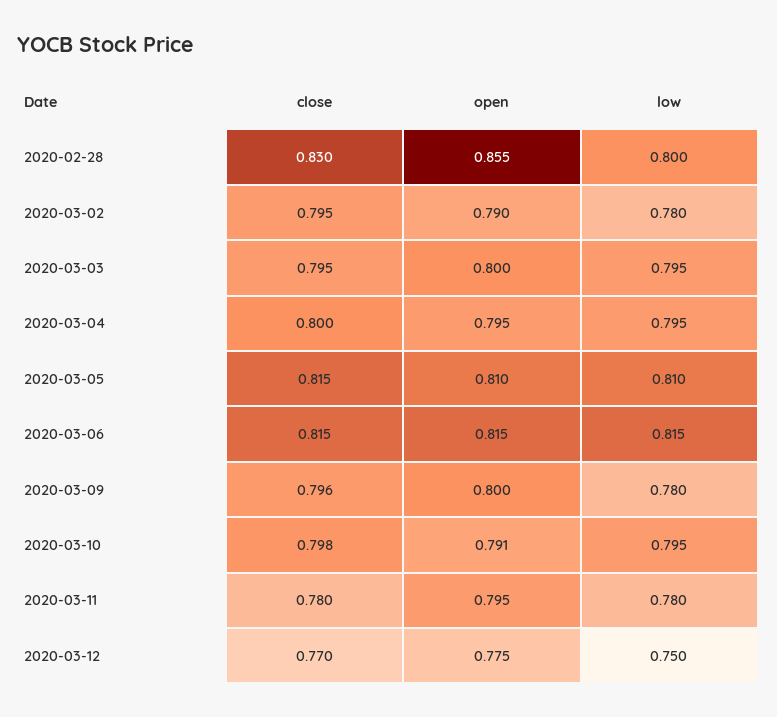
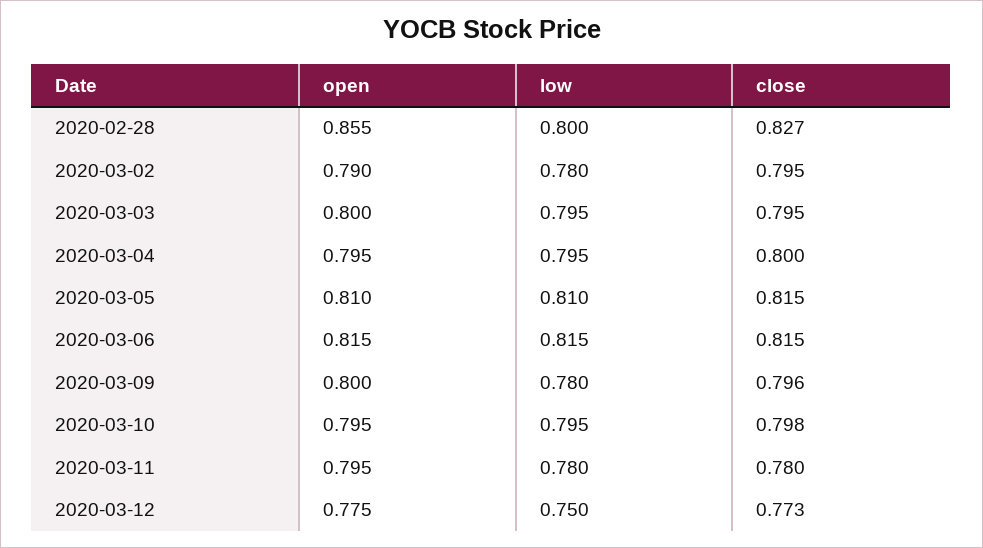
  {
    "close": {
-     "2020-02-28": 0.83,
+     "2020-02-28": 0.827,
      "2020-03-02": 0.795,
      "2020-03-03": 0.795,
      "2020-03-04": 0.8,
      "2020-03-05": 0.815,
      "2020-03-06": 0.815,
      "2020-03-09": 0.796,
      "2020-03-10": 0.798,
      "2020-03-11": 0.78,
-     "2020-03-12": 0.77
+     "2020-03-12": 0.773
    },
    "open": {
      "2020-02-28": 0.855,
      "2020-03-02": 0.79,
      "2020-03-03": 0.8,
      "2020-03-04": 0.795,
      "2020-03-05": 0.81,
      "2020-03-06": 0.815,
      "2020-03-09": 0.8,
-     "2020-03-10": 0.791,
+     "2020-03-10": 0.795,
      "2020-03-11": 0.795,
      "2020-03-12": 0.775
    },
    "low": {
      "2020-02-28": 0.8,
      "2020-03-02": 0.78,
      "2020-03-03": 0.795,
      "2020-03-04": 0.795,
      "2020-03-05": 0.81,
      "2020-03-06": 0.815,
      "2020-03-09": 0.78,
      "2020-03-10": 0.795,
      "2020-03-11": 0.78,
      "2020-03-12": 0.75
    }
  }

